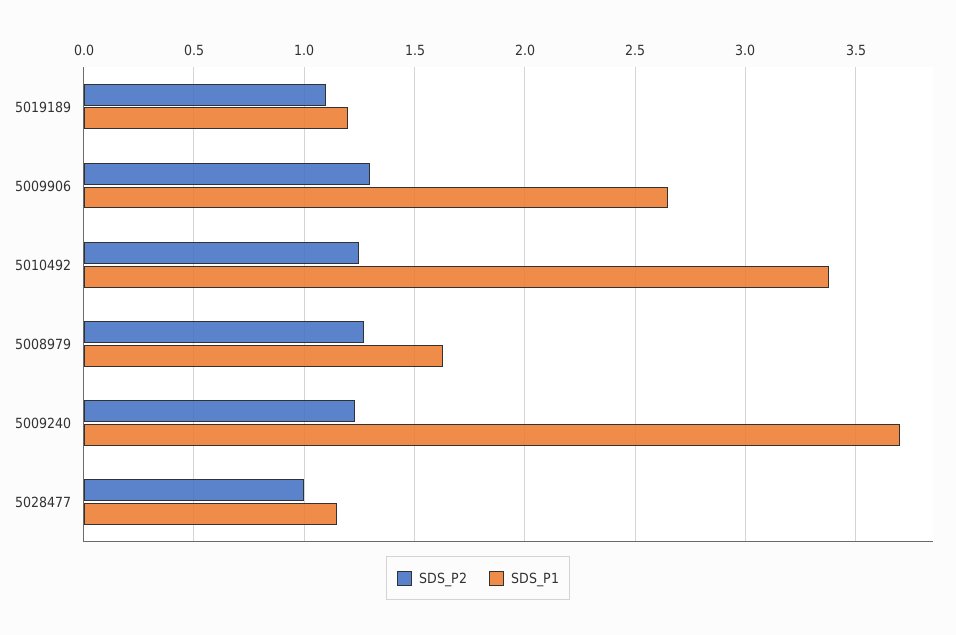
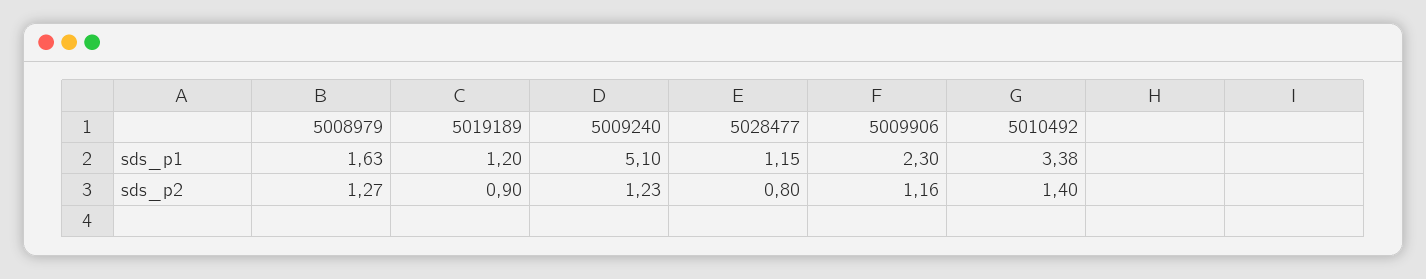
  {
    "SDS_P2": {
-     "5019189": 1.1,
+     "5019189": 0.9,
-     "5009906": 1.3,
+     "5009906": 1.16,
-     "5010492": 1.25,
+     "5010492": 1.4,
      "5008979": 1.27,
      "5009240": 1.23,
-     "5028477": 1
+     "5028477": 0.8
    },
    "SDS_P1": {
      "5019189": 1.2,
-     "5009906": 2.65,
+     "5009906": 2.3,
      "5010492": 3.38,
      "5008979": 1.63,
-     "5009240": 3.7,
+     "5009240": 5.1,
      "5028477": 1.15
    }
  }

